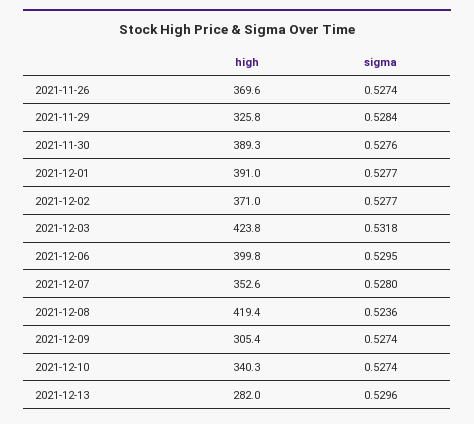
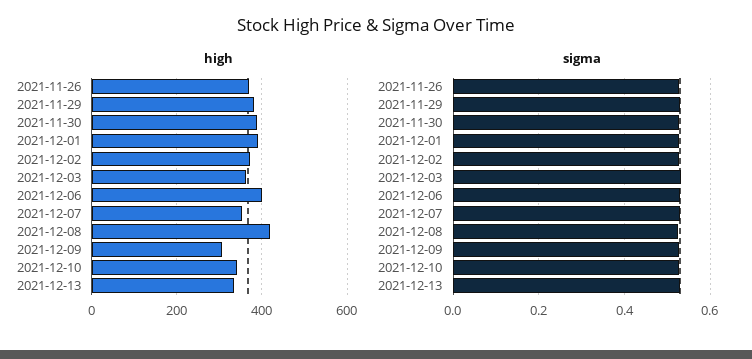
  {
    "high": {
      "2021-11-26": 369.6,
-     "2021-11-29": 325.8,
+     "2021-11-29": 380,
      "2021-11-30": 389.3,
      "2021-12-01": 391,
      "2021-12-02": 371,
-     "2021-12-03": 423.8,
+     "2021-12-03": 360,
      "2021-12-06": 399.8,
      "2021-12-07": 352.6,
      "2021-12-08": 419.4,
      "2021-12-09": 305.4,
      "2021-12-10": 340.3,
-     "2021-12-13": 282
+     "2021-12-13": 340
    },
    "sigma": {
      "2021-11-26": 0.5274,
      "2021-11-29": 0.5284,
      "2021-11-30": 0.5276,
      "2021-12-01": 0.5277,
      "2021-12-02": 0.5277,
      "2021-12-03": 0.5318,
      "2021-12-06": 0.5295,
      "2021-12-07": 0.528,
      "2021-12-08": 0.5236,
      "2021-12-09": 0.5274,
      "2021-12-10": 0.5274,
      "2021-12-13": 0.5296
    }
  }

